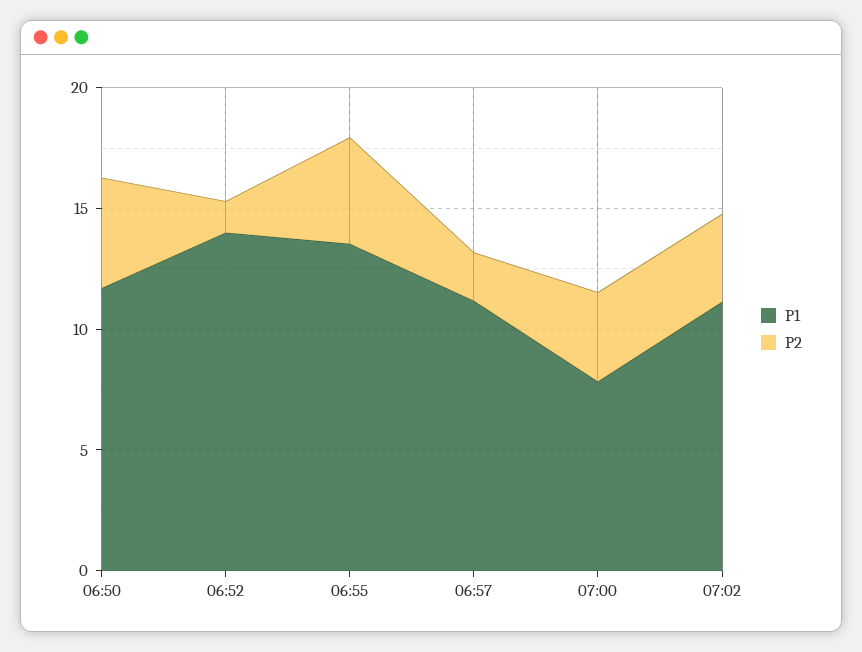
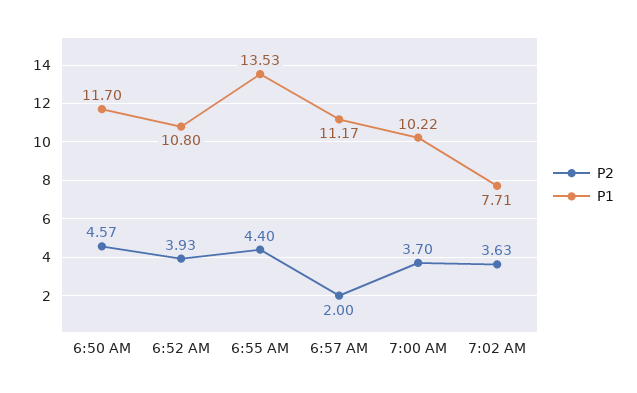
  {
    "P1": {
      "06:50": 11.7,
-     "06:52": 14,
+     "06:52": 10.8,
      "06:55": 13.53,
      "06:57": 11.17,
-     "07:00": 8,
+     "07:00": 10.22,
-     "07:02": 11
+     "07:02": 7.71
    },
    "P2": {
      "06:50": 4.57,
-     "06:52": 1,
+     "06:52": 3.93,
      "06:55": 4.4,
      "06:57": 2,
      "07:00": 3.7,
      "07:02": 3.63
    }
  }

